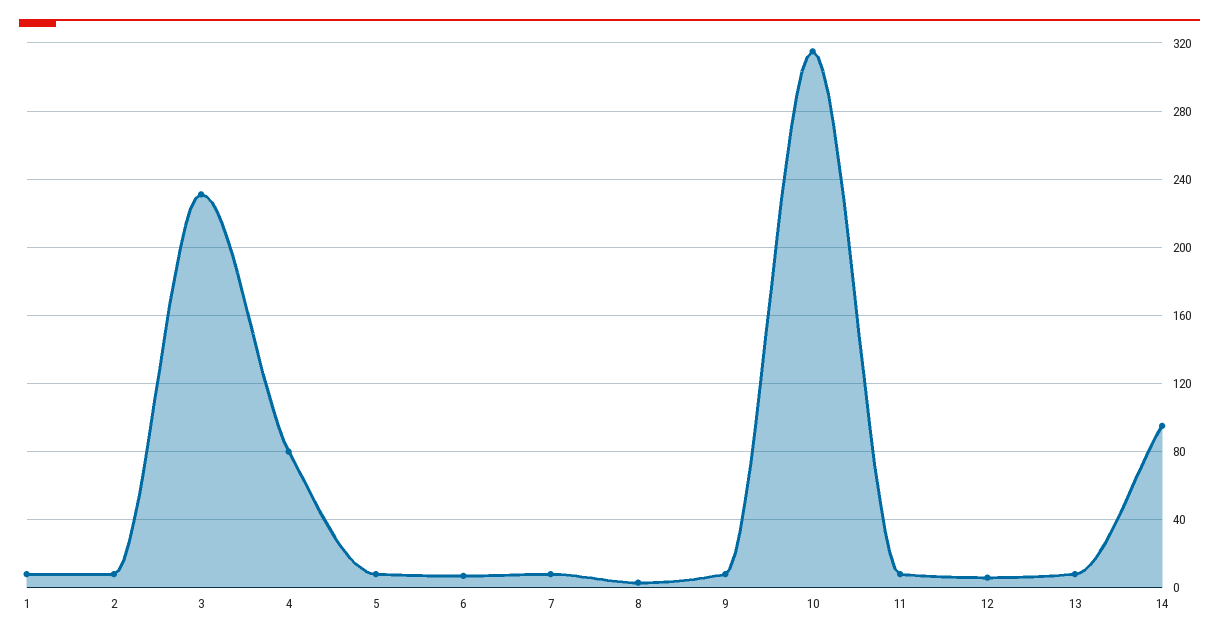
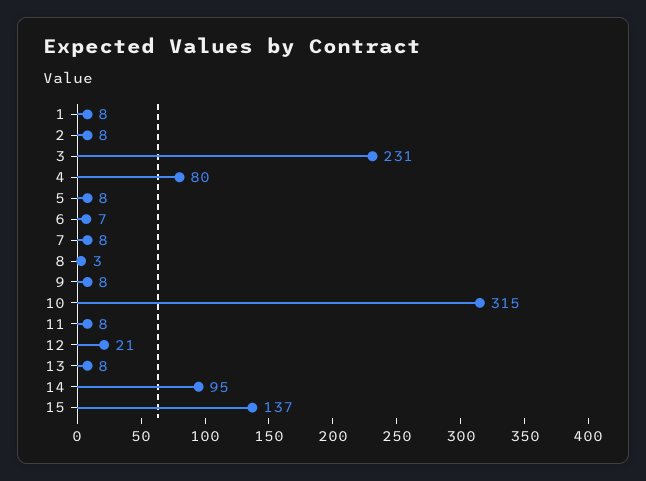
  {
    "1": 8,
    "2": 8,
    "3": 231,
    "4": 80,
    "5": 8,
    "6": 7,
    "7": 8,
    "8": 3,
    "9": 8,
    "10": 315,
    "11": 8,
-   "12": 5,
+   "12": 21,
    "13": 8,
-   "14": 95
+   "14": 95,
+   "15": 137
  }

